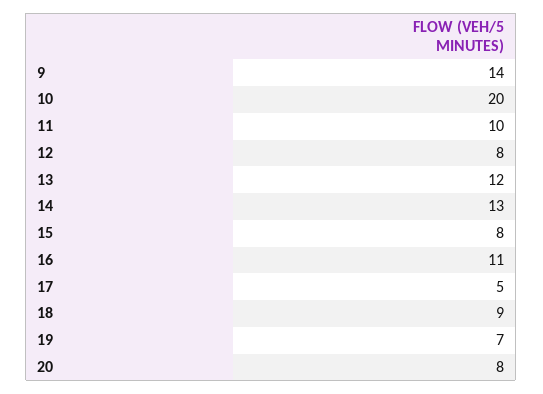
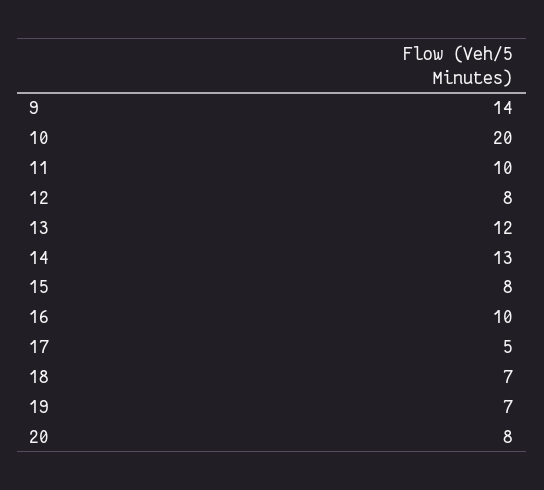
  {
    "9": 14,
    "10": 20,
    "11": 10,
    "12": 8,
    "13": 12,
    "14": 13,
    "15": 8,
-   "16": 11,
+   "16": 10,
    "17": 5,
-   "18": 9,
+   "18": 7,
    "19": 7,
    "20": 8
  }

